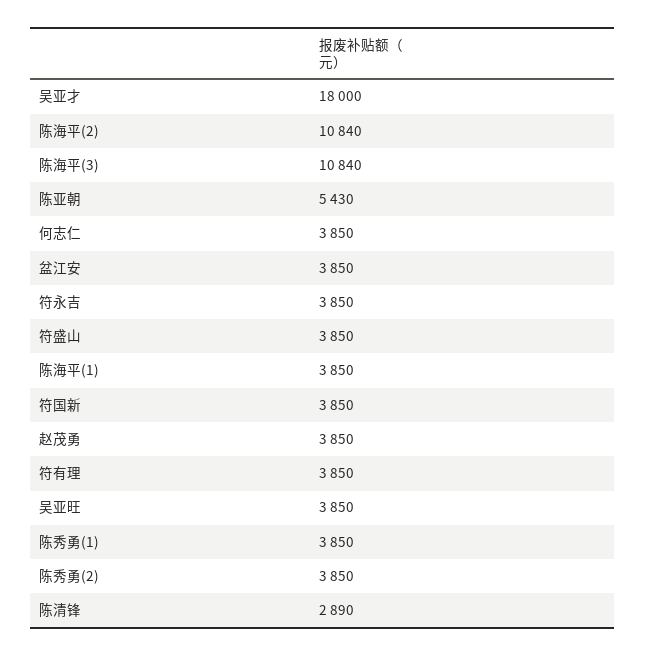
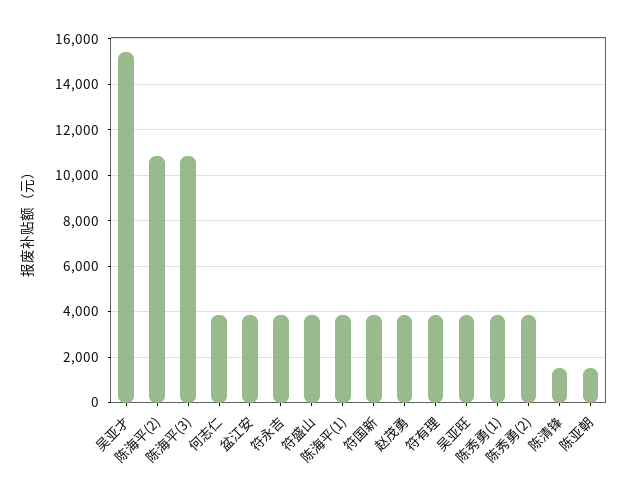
  {
-   "吴亚才": 18000,
+   "吴亚才": 15500,
    "陈海平(2)": 10840,
    "陈海平(3)": 10840,
-   "陈亚朝": 5430,
+   "陈亚朝": 1500,
    "何志仁": 3850,
    "盆江安": 3850,
    "符永吉": 3850,
    "符盛山": 3850,
    "陈海平(1)": 3850,
    "符国新": 3850,
    "赵茂勇": 3850,
    "符有理": 3850,
    "吴亚旺": 3850,
    "陈秀勇(1)": 3850,
    "陈秀勇(2)": 3850,
-   "陈清锋": 2890
+   "陈清锋": 1500
  }

